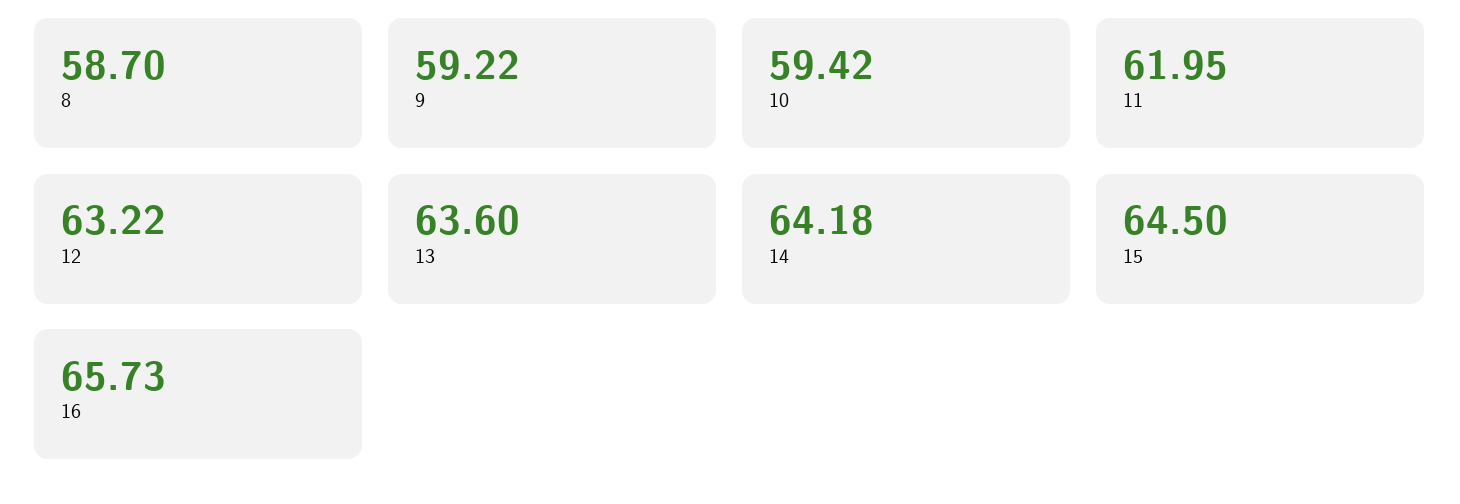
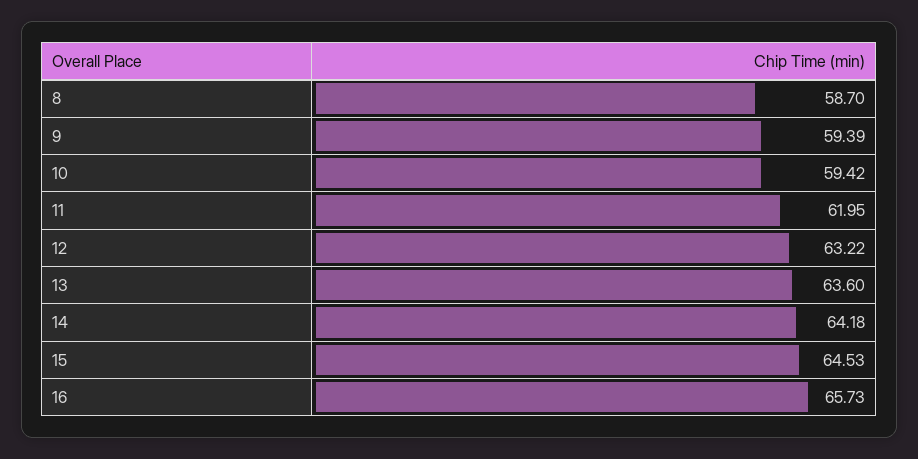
  {
    "8": 58.7,
-   "9": 59.22,
+   "9": 59.39,
    "10": 59.42,
    "11": 61.95,
    "12": 63.22,
    "13": 63.6,
    "14": 64.18,
-   "15": 64.5,
+   "15": 64.53,
    "16": 65.73
  }

